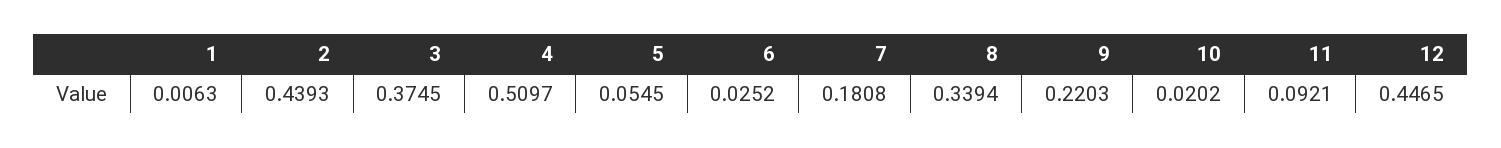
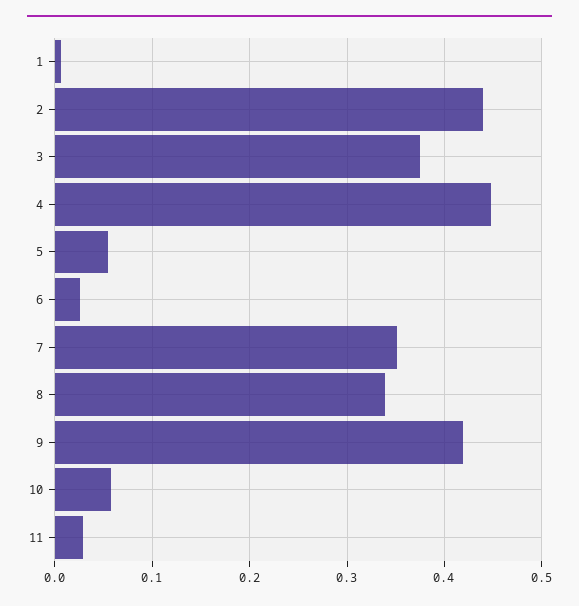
  {
    "1": 0.0063,
    "2": 0.4393,
    "3": 0.3745,
-   "4": 0.5097,
+   "4": 0.45,
    "5": 0.0545,
    "6": 0.0252,
-   "7": 0.1808,
+   "7": 0.35,
    "8": 0.3394,
-   "9": 0.2203,
+   "9": 0.42,
-   "10": 0.0202,
+   "10": 0.06,
-   "11": 0.0921,
+   "11": 0.03
-   "12": 0.4465
  }

